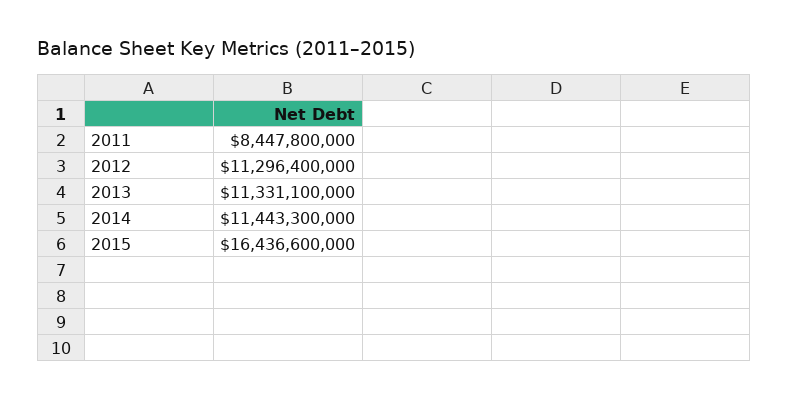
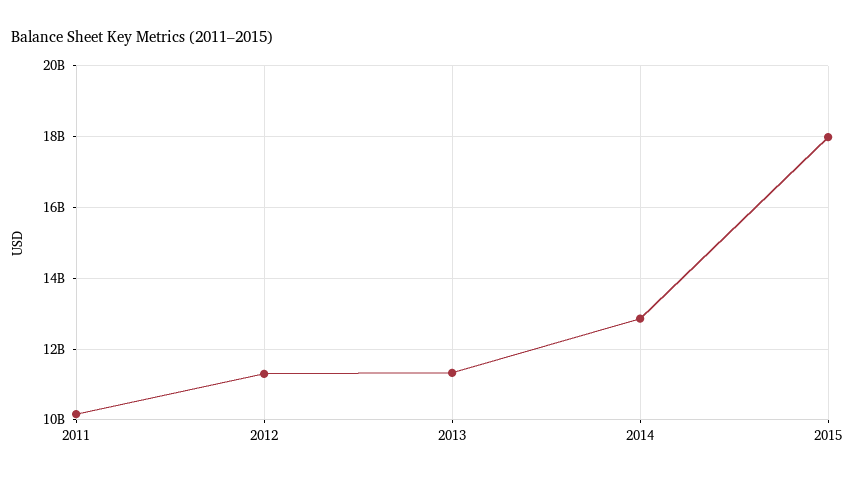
  {
-   "2011": 8447800000,
+   "2011": 10200000000,
    "2012": 11296400000,
    "2013": 11331100000,
-   "2014": 11443300000,
+   "2014": 12800000000,
-   "2015": 16436600000
+   "2015": 18000000000
  }

